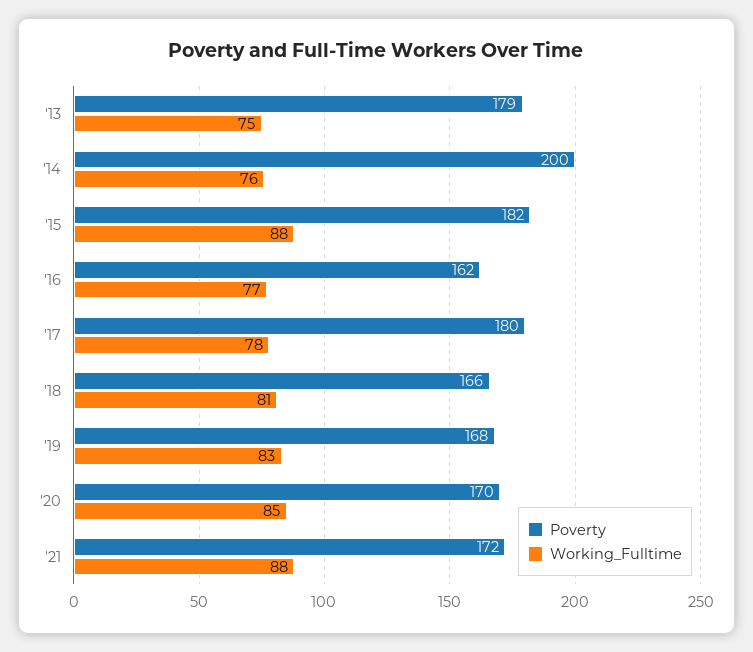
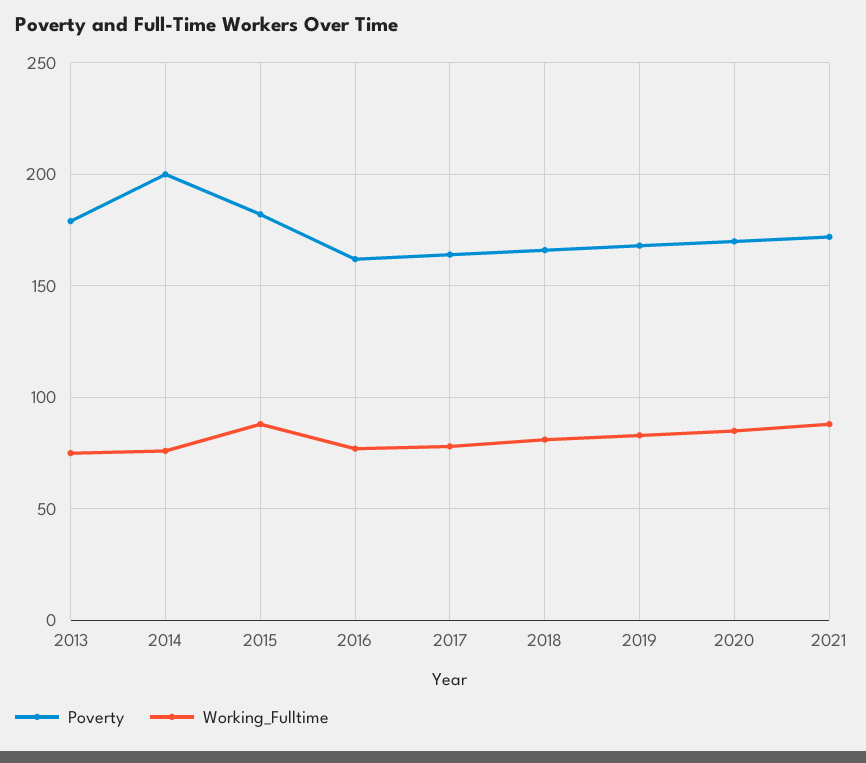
  {
    "Poverty": {
      "'13": 179,
      "'14": 200,
      "'15": 182,
      "'16": 162,
-     "'17": 180,
+     "'17": 165,
      "'18": 166,
      "'19": 168,
      "'20": 170,
      "'21": 172
    },
    "Working_Fulltime": {
      "'13": 75,
      "'14": 76,
      "'15": 88,
      "'16": 77,
      "'17": 78,
      "'18": 81,
      "'19": 83,
      "'20": 85,
      "'21": 88
    }
  }

